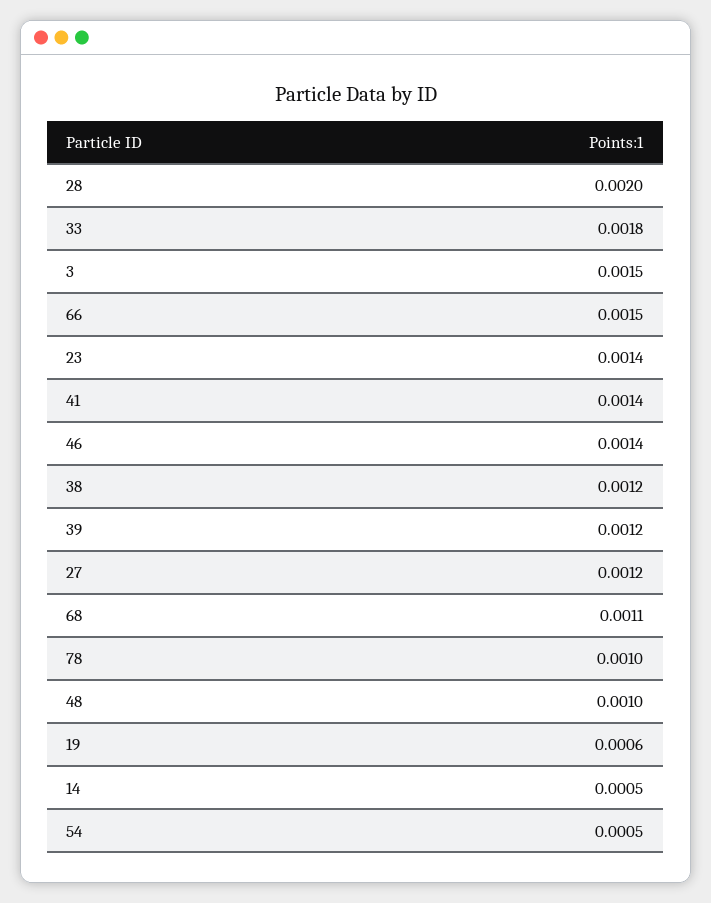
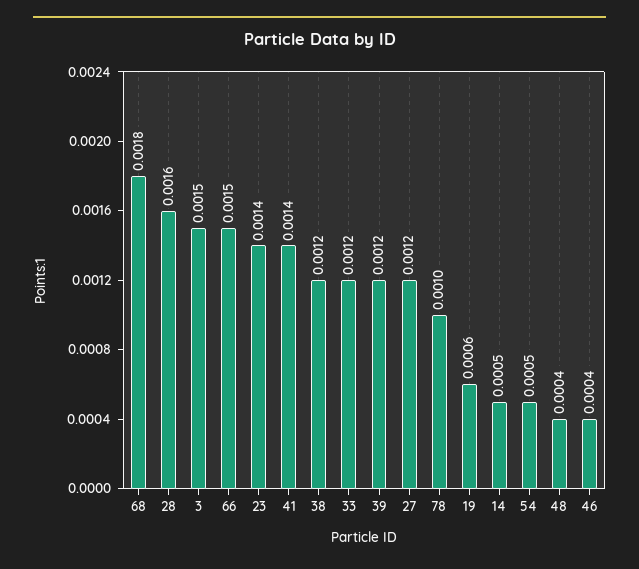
  {
-   "28": 0.002,
+   "28": 0.0016,
-   "33": 0.0018,
+   "33": 0.0012,
    "3": 0.0015,
    "66": 0.0015,
    "23": 0.0014,
    "41": 0.0014,
-   "46": 0.0014,
+   "46": 0.0004,
    "38": 0.0012,
    "39": 0.0012,
    "27": 0.0012,
-   "68": 0.0011,
+   "68": 0.0018,
    "78": 0.001,
-   "48": 0.001,
+   "48": 0.0004,
    "19": 0.0006,
    "14": 0.0005,
    "54": 0.0005
  }

